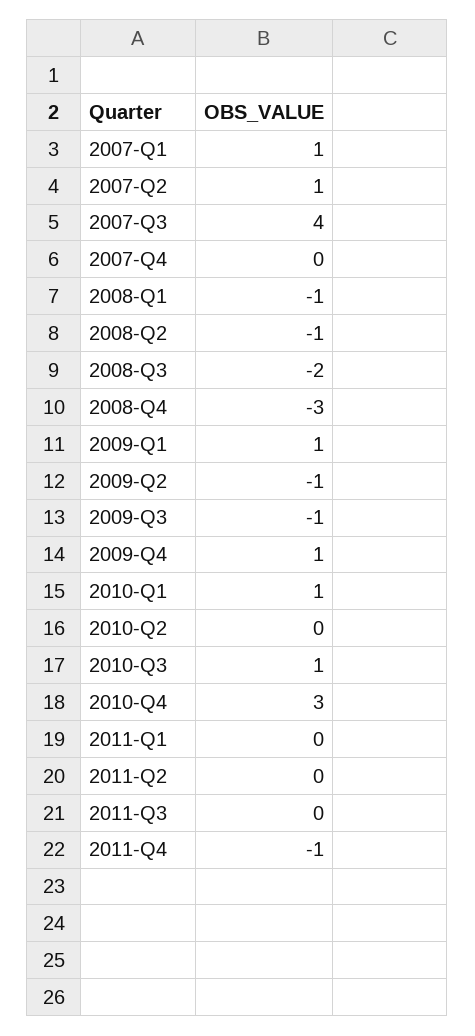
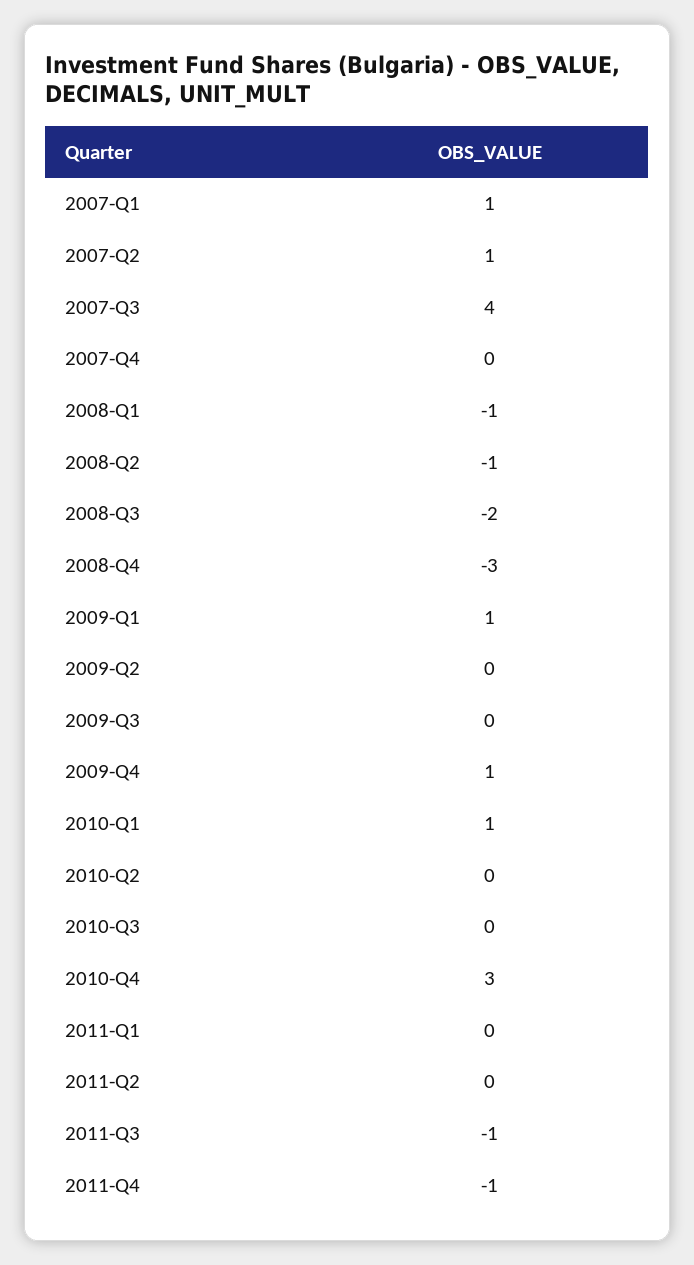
  {
    "2007-Q1": 1,
    "2007-Q2": 1,
    "2007-Q3": 4,
    "2007-Q4": 0,
    "2008-Q1": -1,
    "2008-Q2": -1,
    "2008-Q3": -2,
    "2008-Q4": -3,
    "2009-Q1": 1,
-   "2009-Q2": -1,
+   "2009-Q2": 0,
-   "2009-Q3": -1,
+   "2009-Q3": 0,
    "2009-Q4": 1,
    "2010-Q1": 1,
    "2010-Q2": 0,
-   "2010-Q3": 1,
+   "2010-Q3": 0,
    "2010-Q4": 3,
    "2011-Q1": 0,
    "2011-Q2": 0,
-   "2011-Q3": 0,
+   "2011-Q3": -1,
    "2011-Q4": -1
  }

